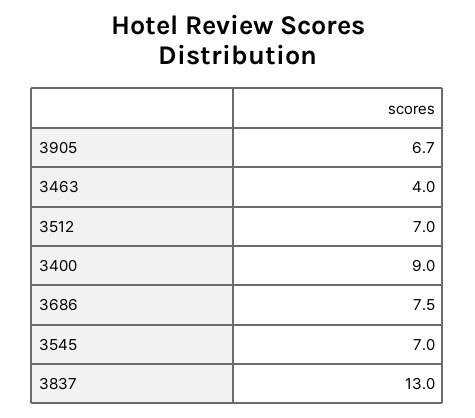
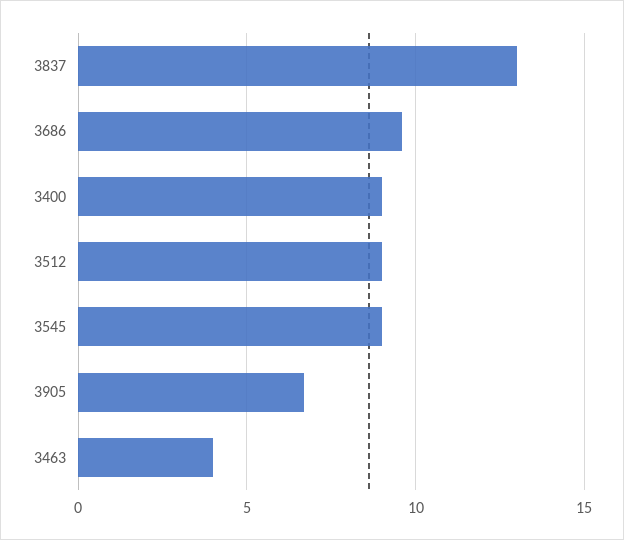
  {
    "3905": 6.7,
    "3463": 4,
-   "3512": 7,
+   "3512": 9,
    "3400": 9,
-   "3686": 7.5,
+   "3686": 9.5,
-   "3545": 7,
+   "3545": 9,
    "3837": 13
  }

